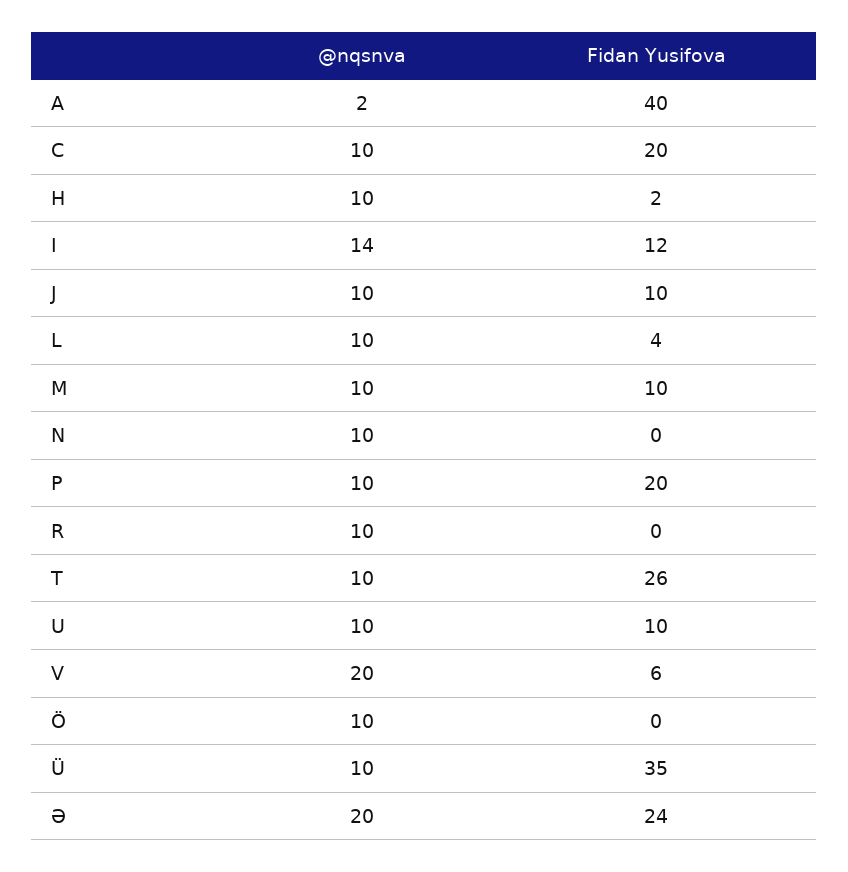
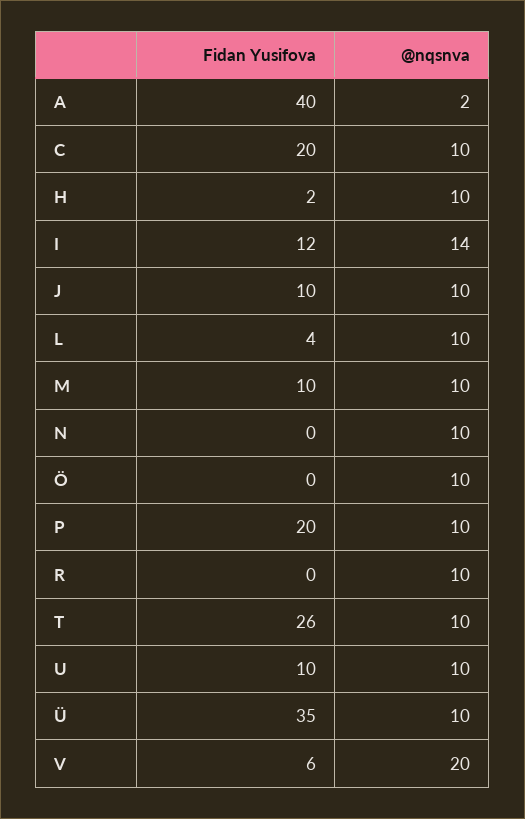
  {
    "@nqsnva": {
      "A": 2,
      "C": 10,
      "H": 10,
      "I": 14,
      "J": 10,
      "L": 10,
      "M": 10,
      "N": 10,
      "P": 10,
      "R": 10,
      "T": 10,
      "U": 10,
      "V": 20,
      "Ö": 10,
-     "Ü": 10,
+     "Ü": 10
-     "Ə": 20
    },
    "Fidan Yusifova": {
      "A": 40,
      "C": 20,
      "H": 2,
      "I": 12,
      "J": 10,
      "L": 4,
      "M": 10,
      "N": 0,
      "P": 20,
      "R": 0,
      "T": 26,
      "U": 10,
      "V": 6,
      "Ö": 0,
-     "Ü": 35,
+     "Ü": 35
-     "Ə": 24
    }
  }

